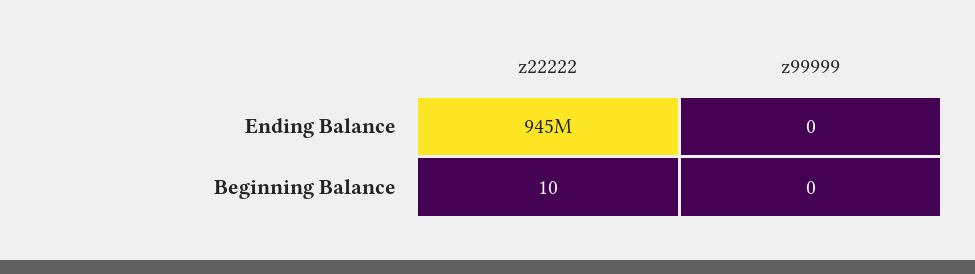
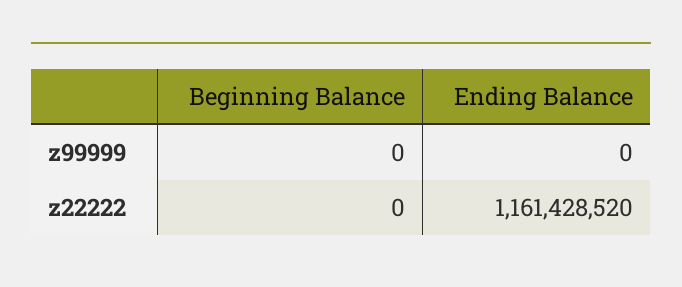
  {
    "z22222": {
-     "Ending Balance": 945000000,
+     "Ending Balance": 1161428520,
-     "Beginning Balance": 10
+     "Beginning Balance": 0
    },
    "z99999": {
      "Ending Balance": 0,
      "Beginning Balance": 0
    }
  }

